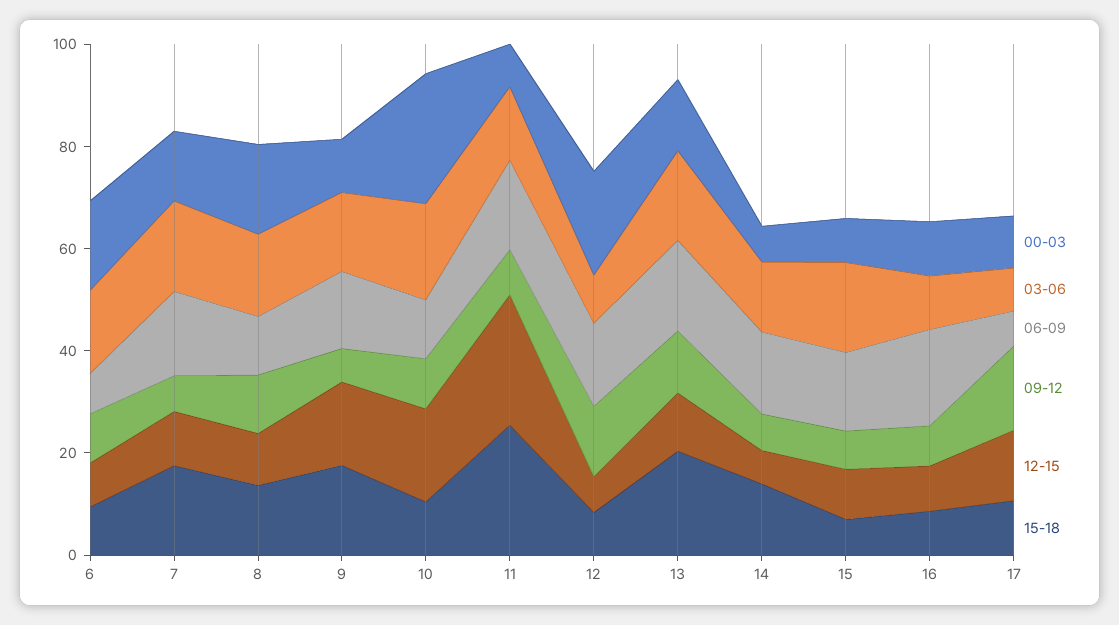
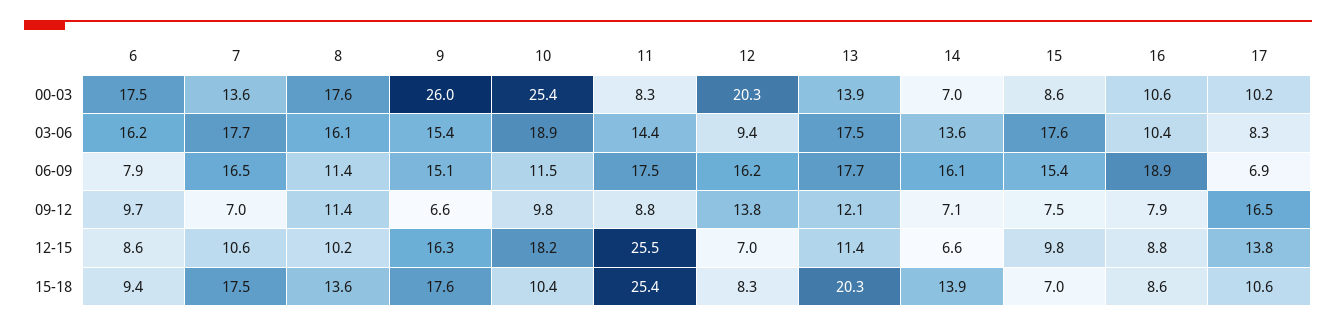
  {
    "00-03": {
      "6": 17.5,
      "7": 13.6,
      "8": 17.6,
-     "9": 10,
+     "9": 26,
      "10": 25.4,
      "11": 8.3,
      "12": 20.3,
      "13": 13.9,
      "14": 7,
      "15": 8.6,
      "16": 10.6,
      "17": 10.2
    },
    "03-06": {
      "6": 16.2,
      "7": 17.7,
      "8": 16.1,
      "9": 15.4,
      "10": 18.9,
      "11": 14.4,
      "12": 9.4,
      "13": 17.5,
      "14": 13.6,
      "15": 17.6,
      "16": 10.4,
      "17": 8.3
    },
    "06-09": {
      "6": 7.9,
      "7": 16.5,
      "8": 11.4,
      "9": 15.1,
      "10": 11.5,
      "11": 17.5,
      "12": 16.2,
      "13": 17.7,
      "14": 16.1,
      "15": 15.4,
      "16": 18.9,
      "17": 6.9
    },
    "09-12": {
      "6": 9.7,
      "7": 7,
      "8": 11.4,
      "9": 6.6,
      "10": 9.8,
      "11": 8.8,
      "12": 13.8,
      "13": 12.1,
      "14": 7.1,
      "15": 7.5,
      "16": 7.9,
      "17": 16.5
    },
    "12-15": {
      "6": 8.6,
      "7": 10.6,
      "8": 10.2,
      "9": 16.3,
      "10": 18.2,
      "11": 25.5,
      "12": 7,
      "13": 11.4,
      "14": 6.6,
      "15": 9.8,
      "16": 8.8,
      "17": 13.8
    },
    "15-18": {
      "6": 9.4,
      "7": 17.5,
      "8": 13.6,
      "9": 17.6,
      "10": 10.4,
      "11": 25.4,
      "12": 8.3,
      "13": 20.3,
      "14": 13.9,
      "15": 7,
      "16": 8.6,
      "17": 10.6
    }
  }

